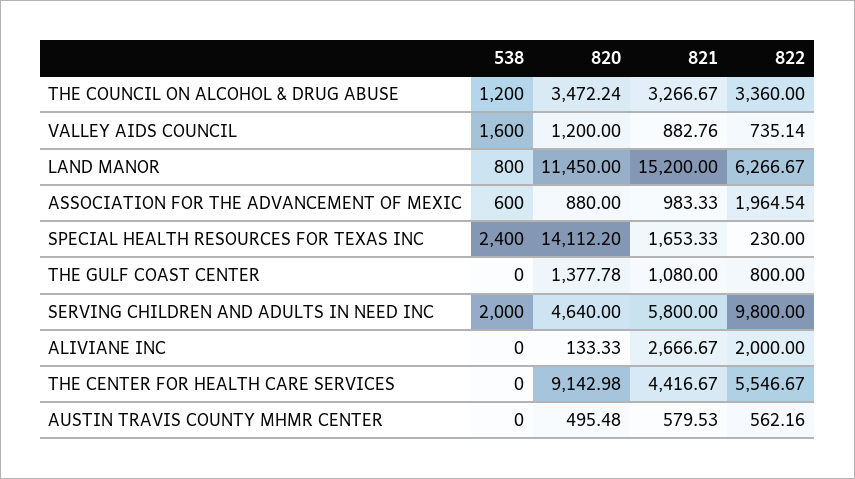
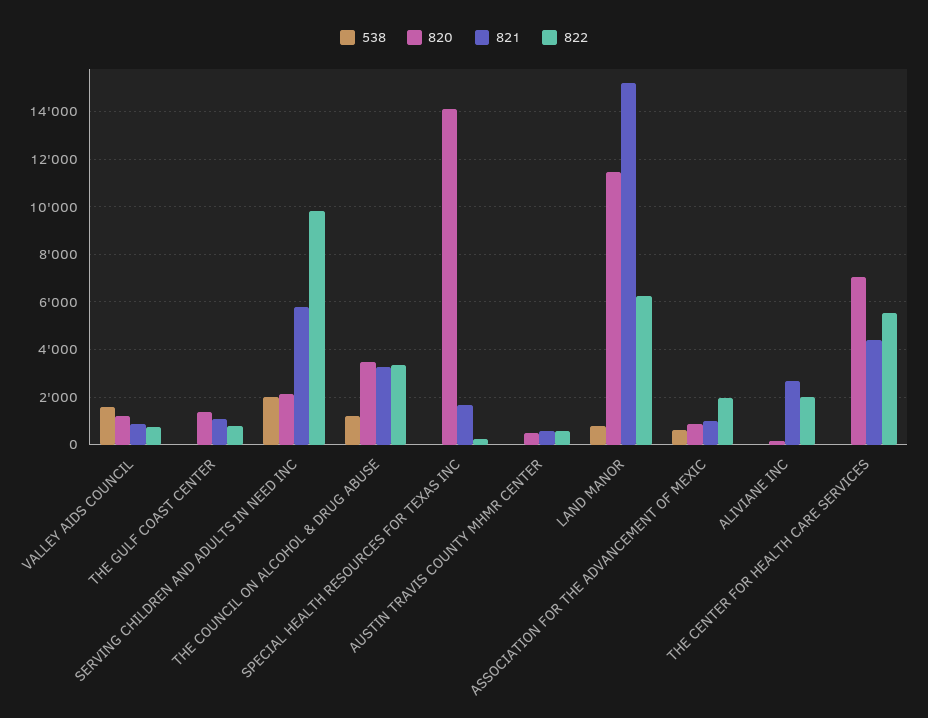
  {
    "538": {
      "THE COUNCIL ON ALCOHOL & DRUG ABUSE": 1200,
      "VALLEY AIDS COUNCIL": 1600,
      "LAND MANOR": 800,
      "ASSOCIATION FOR THE ADVANCEMENT OF MEXIC": 600,
-     "SPECIAL HEALTH RESOURCES FOR TEXAS INC": 2400,
+     "SPECIAL HEALTH RESOURCES FOR TEXAS INC": 0,
      "THE GULF COAST CENTER": 0,
      "SERVING CHILDREN AND ADULTS IN NEED INC": 2000,
      "ALIVIANE INC": 0,
      "THE CENTER FOR HEALTH CARE SERVICES": 0,
      "AUSTIN TRAVIS COUNTY MHMR CENTER": 0
    },
    "820": {
      "THE COUNCIL ON ALCOHOL & DRUG ABUSE": 3472.24,
      "VALLEY AIDS COUNCIL": 1200,
      "LAND MANOR": 11450,
      "ASSOCIATION FOR THE ADVANCEMENT OF MEXIC": 880,
      "SPECIAL HEALTH RESOURCES FOR TEXAS INC": 14112.2,
      "THE GULF COAST CENTER": 1377.78,
-     "SERVING CHILDREN AND ADULTS IN NEED INC": 4640,
+     "SERVING CHILDREN AND ADULTS IN NEED INC": 2000,
      "ALIVIANE INC": 133.33,
-     "THE CENTER FOR HEALTH CARE SERVICES": 9142.98,
+     "THE CENTER FOR HEALTH CARE SERVICES": 7000,
      "AUSTIN TRAVIS COUNTY MHMR CENTER": 495.48
    },
    "821": {
      "THE COUNCIL ON ALCOHOL & DRUG ABUSE": 3266.67,
      "VALLEY AIDS COUNCIL": 882.76,
      "LAND MANOR": 15200,
      "ASSOCIATION FOR THE ADVANCEMENT OF MEXIC": 983.33,
      "SPECIAL HEALTH RESOURCES FOR TEXAS INC": 1653.33,
      "THE GULF COAST CENTER": 1080,
      "SERVING CHILDREN AND ADULTS IN NEED INC": 5800,
      "ALIVIANE INC": 2666.67,
      "THE CENTER FOR HEALTH CARE SERVICES": 4416.67,
      "AUSTIN TRAVIS COUNTY MHMR CENTER": 579.53
    },
    "822": {
      "THE COUNCIL ON ALCOHOL & DRUG ABUSE": 3360,
      "VALLEY AIDS COUNCIL": 735.14,
      "LAND MANOR": 6266.67,
      "ASSOCIATION FOR THE ADVANCEMENT OF MEXIC": 1964.54,
      "SPECIAL HEALTH RESOURCES FOR TEXAS INC": 230,
      "THE GULF COAST CENTER": 800,
      "SERVING CHILDREN AND ADULTS IN NEED INC": 9800,
      "ALIVIANE INC": 2000,
      "THE CENTER FOR HEALTH CARE SERVICES": 5546.67,
      "AUSTIN TRAVIS COUNTY MHMR CENTER": 562.16
    }
  }

